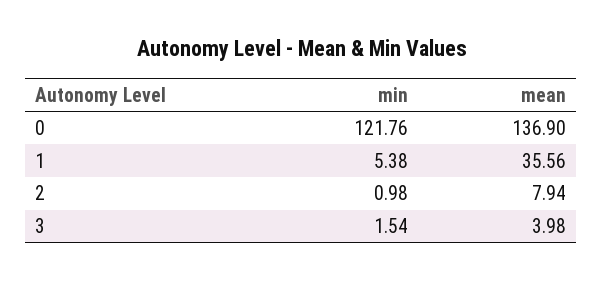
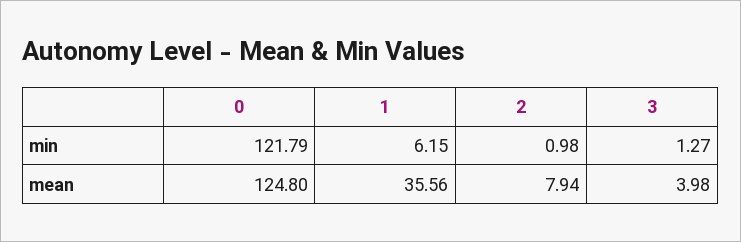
  {
    "min": {
-     "0": 121.76,
+     "0": 121.79,
-     "1": 5.38,
+     "1": 6.15,
      "2": 0.98,
-     "3": 1.54
+     "3": 1.27
    },
    "mean": {
-     "0": 136.9,
+     "0": 124.8,
      "1": 35.56,
      "2": 7.94,
      "3": 3.98
    }
  }

